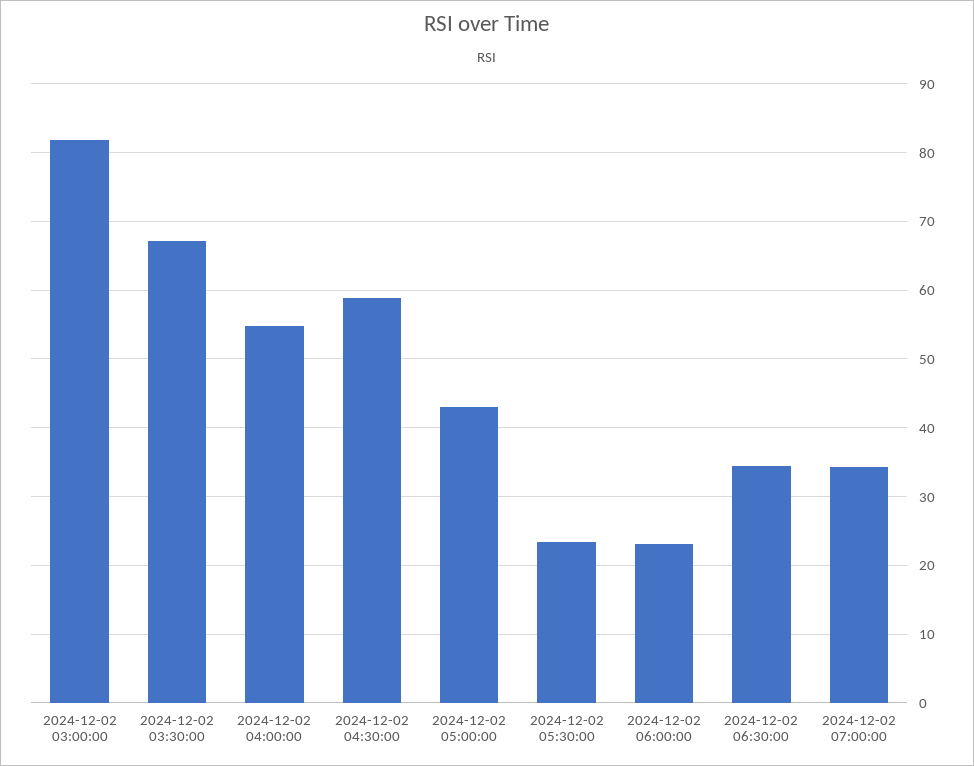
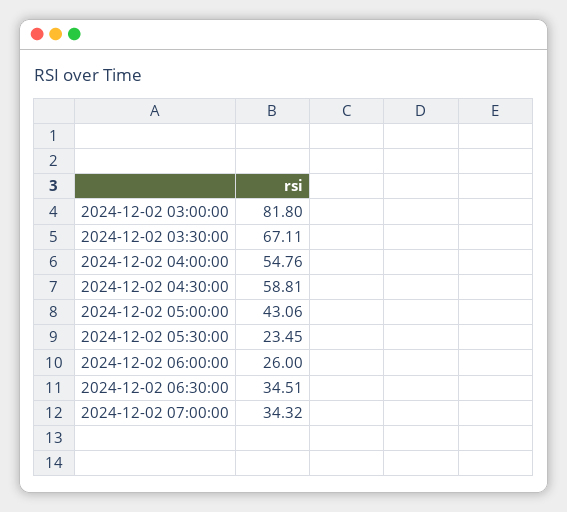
  {
    "2024-12-02 03:00:00": 81.8,
    "2024-12-02 03:30:00": 67.11,
    "2024-12-02 04:00:00": 54.76,
    "2024-12-02 04:30:00": 58.81,
    "2024-12-02 05:00:00": 43.06,
    "2024-12-02 05:30:00": 23.45,
-   "2024-12-02 06:00:00": 23,
+   "2024-12-02 06:00:00": 26,
    "2024-12-02 06:30:00": 34.51,
    "2024-12-02 07:00:00": 34.32
  }

